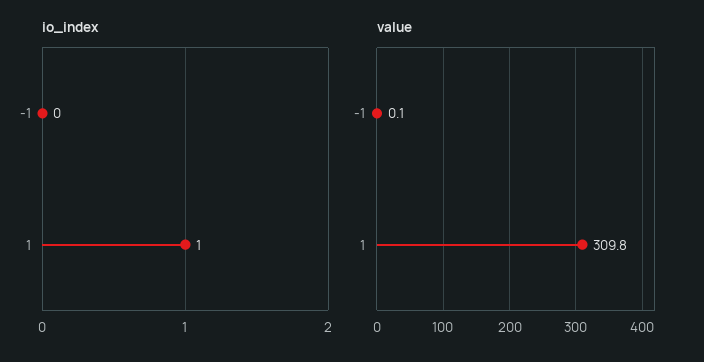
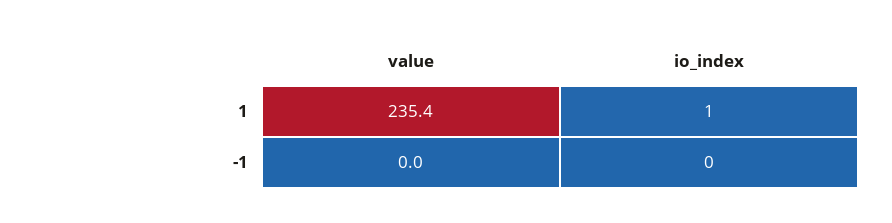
  {
    "io_index": {
      "-1": 0,
      "1": 1
    },
    "value": {
-     "-1": 0.1,
+     "-1": 0,
-     "1": 309.8
+     "1": 235.4
    }
  }

